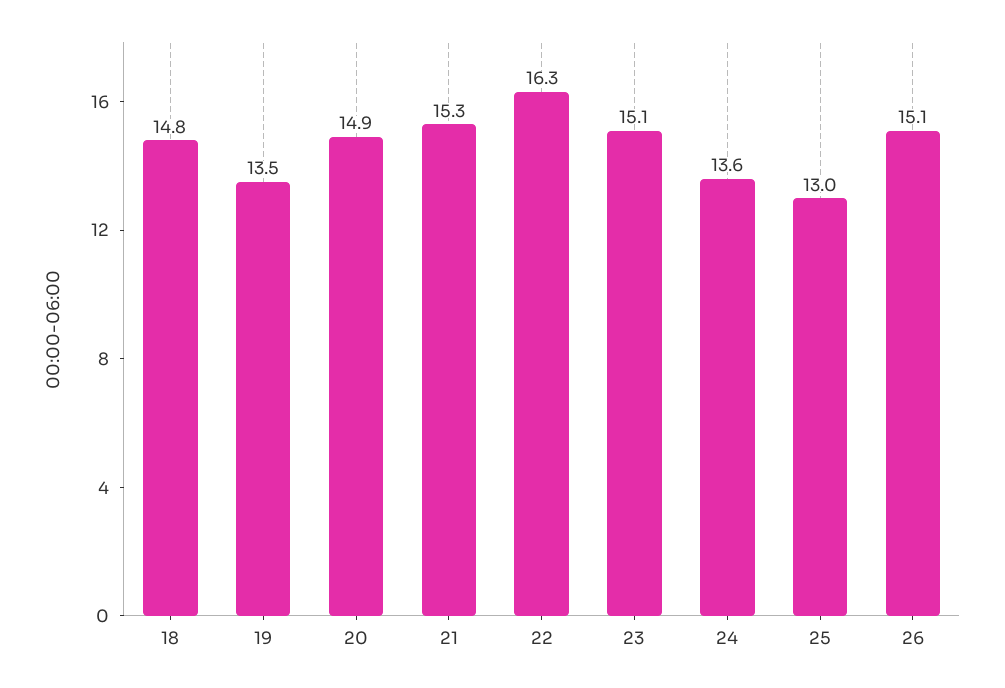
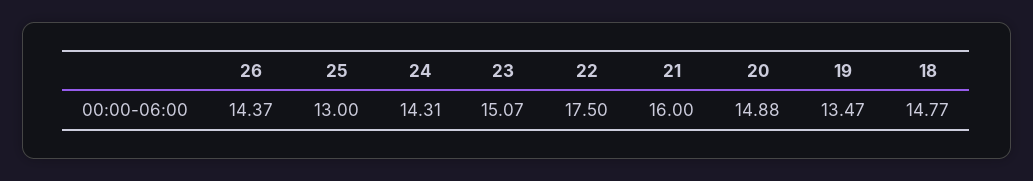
  {
    "18": 14.77,
    "19": 13.47,
    "20": 14.88,
-   "21": 15.3,
+   "21": 16,
-   "22": 16.3,
+   "22": 17.5,
    "23": 15.07,
-   "24": 13.6,
+   "24": 14.31,
    "25": 13,
-   "26": 15.1
+   "26": 14.37
  }

